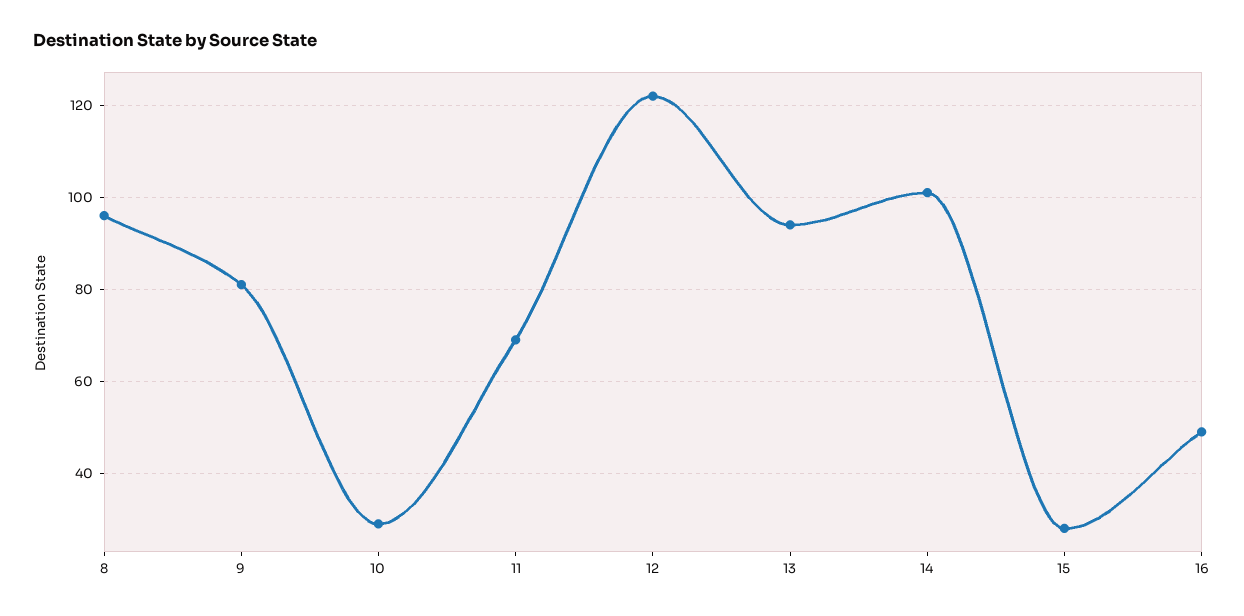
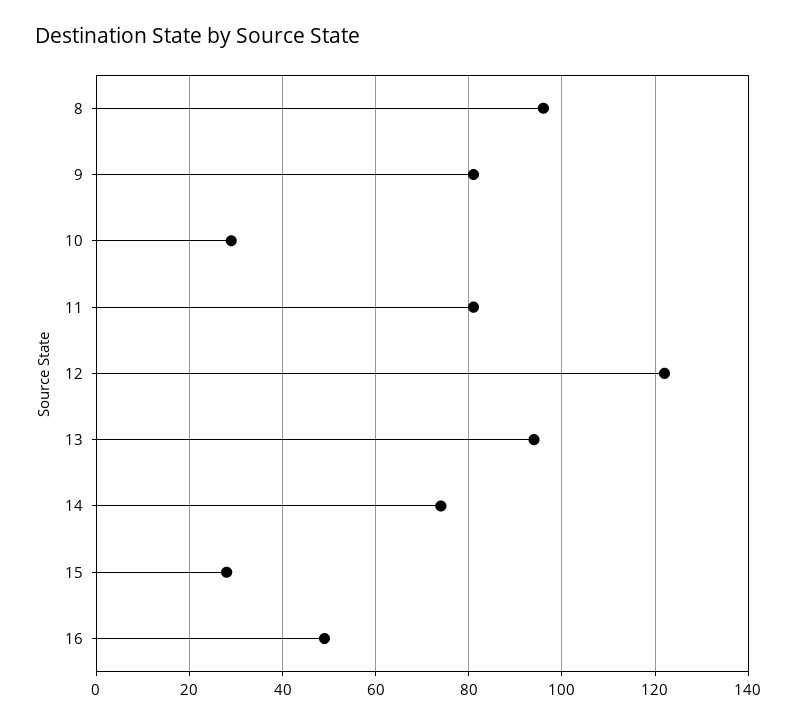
  {
    "8": 95,
    "9": 80,
    "10": 30,
-   "11": 70,
+   "11": 80,
    "12": 120,
    "13": 95,
-   "14": 100,
+   "14": 75,
    "15": 30,
    "16": 50
  }

